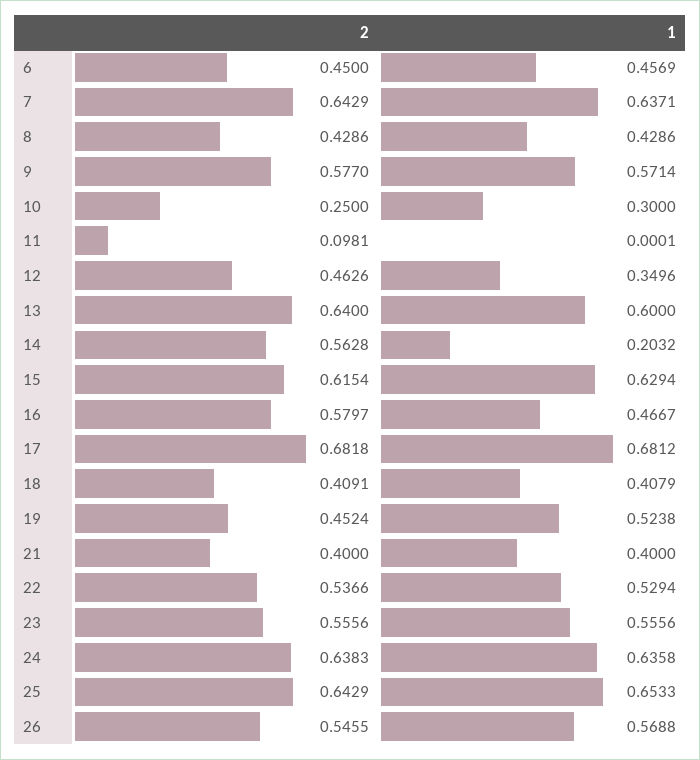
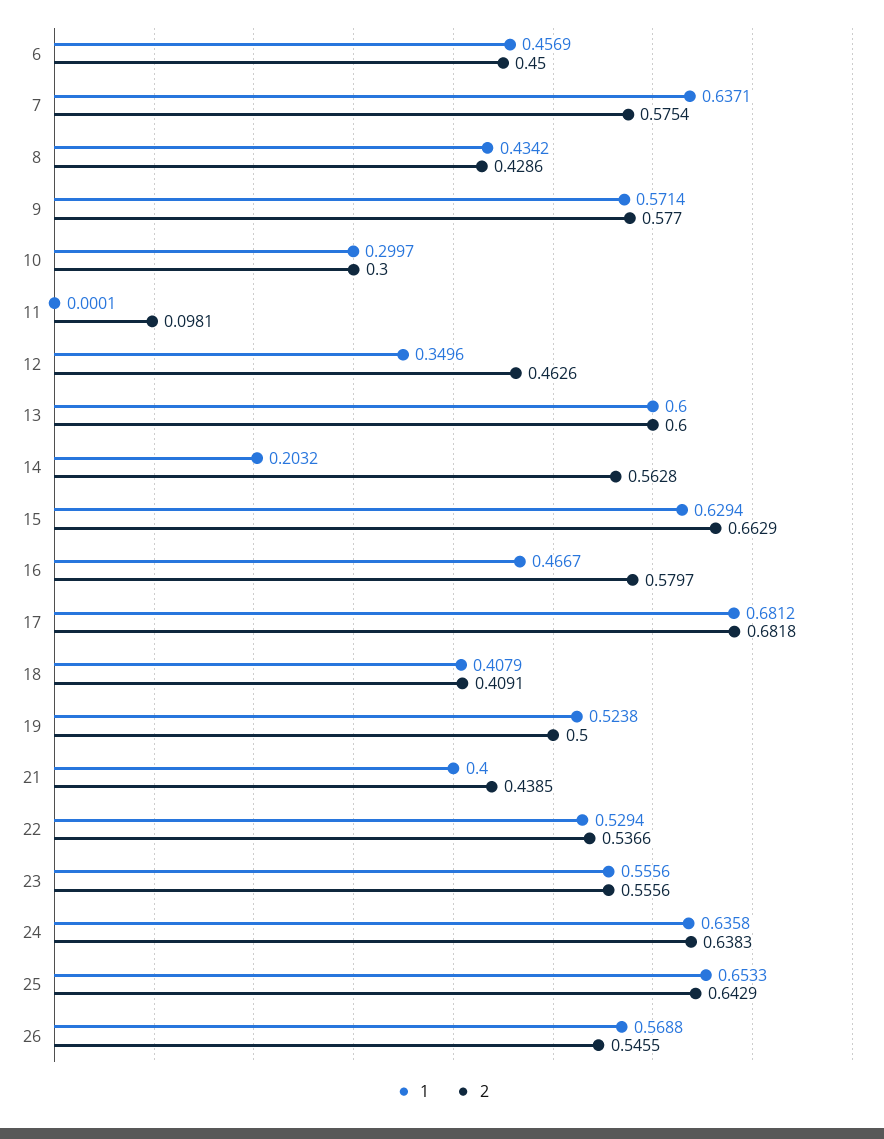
  {
    "2": {
      "6": 0.45,
-     "7": 0.6429,
+     "7": 0.5754,
      "8": 0.4286,
      "9": 0.577,
-     "10": 0.25,
+     "10": 0.3,
      "11": 0.0981,
      "12": 0.4626,
-     "13": 0.64,
+     "13": 0.6,
      "14": 0.5628,
-     "15": 0.6154,
+     "15": 0.6629,
      "16": 0.5797,
      "17": 0.6818,
      "18": 0.4091,
-     "19": 0.4524,
+     "19": 0.5,
-     "21": 0.4,
+     "21": 0.4385,
      "22": 0.5366,
      "23": 0.5556,
      "24": 0.6383,
      "25": 0.6429,
      "26": 0.5455
    },
    "1": {
      "6": 0.4569,
      "7": 0.6371,
-     "8": 0.4286,
+     "8": 0.4342,
      "9": 0.5714,
-     "10": 0.3,
+     "10": 0.2997,
      "11": 0.0001,
      "12": 0.3496,
      "13": 0.6,
      "14": 0.2032,
      "15": 0.6294,
      "16": 0.4667,
      "17": 0.6812,
      "18": 0.4079,
      "19": 0.5238,
      "21": 0.4,
      "22": 0.5294,
      "23": 0.5556,
      "24": 0.6358,
      "25": 0.6533,
      "26": 0.5688
    }
  }

